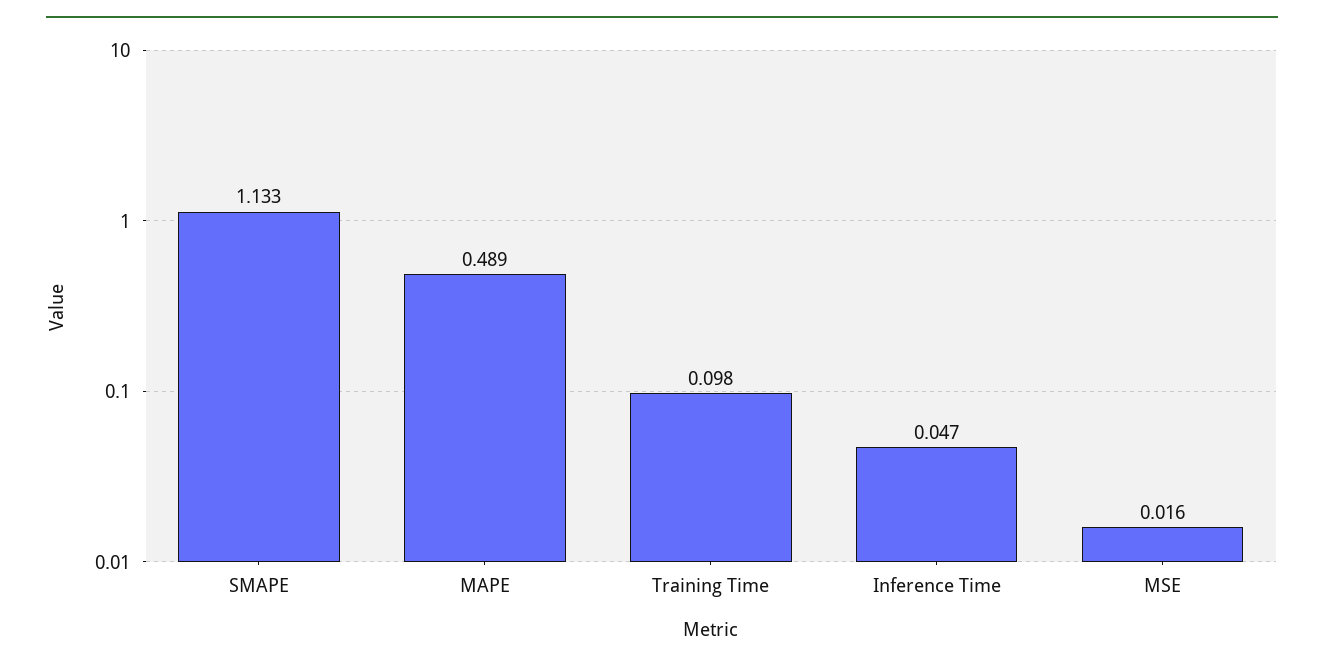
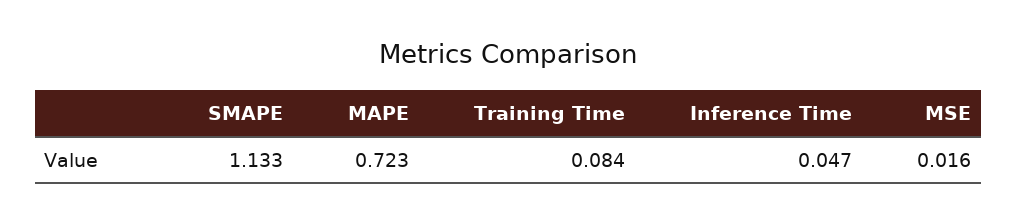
  {
    "SMAPE": 1.133,
-   "MAPE": 0.489,
+   "MAPE": 0.723,
-   "Training Time": 0.098,
+   "Training Time": 0.084,
    "Inference Time": 0.047,
    "MSE": 0.016
  }

